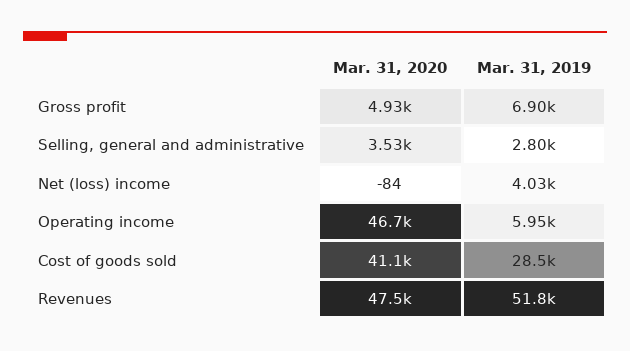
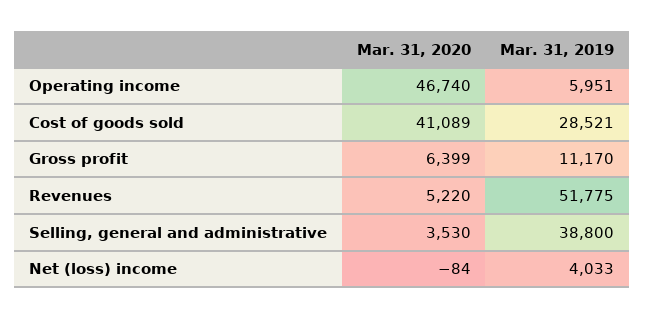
  {
    "Mar. 31, 2020": {
-     "Gross profit": 4930,
+     "Gross profit": 6399,
      "Selling, general and administrative": 3530,
      "Net (loss) income": -84,
      "Operating income": 46740,
      "Cost of goods sold": 41089,
-     "Revenues": 47500
+     "Revenues": 5220
    },
    "Mar. 31, 2019": {
-     "Gross profit": 6900,
+     "Gross profit": 11170,
-     "Selling, general and administrative": 2800,
+     "Selling, general and administrative": 38800,
      "Net (loss) income": 4033,
      "Operating income": 5951,
      "Cost of goods sold": 28521,
      "Revenues": 51775
    }
  }

